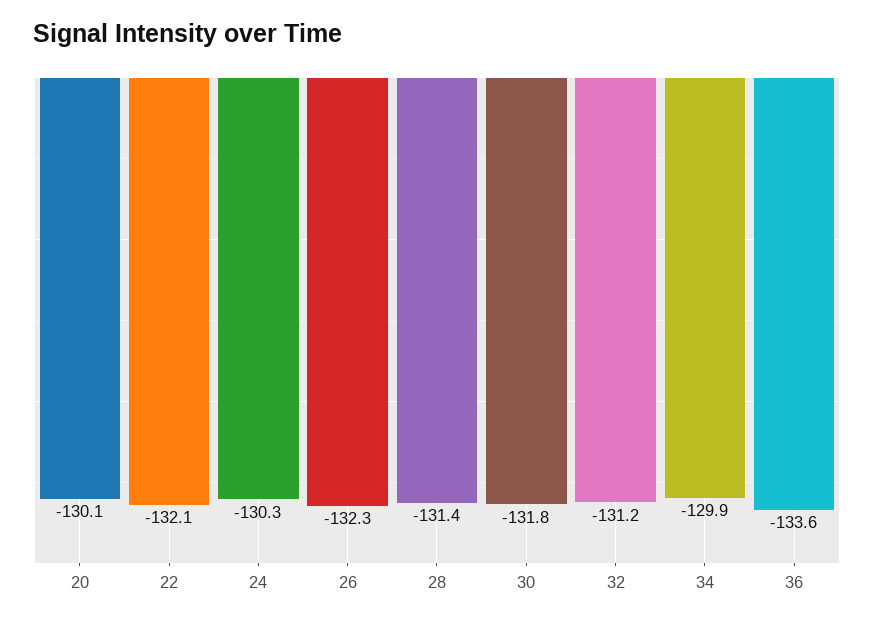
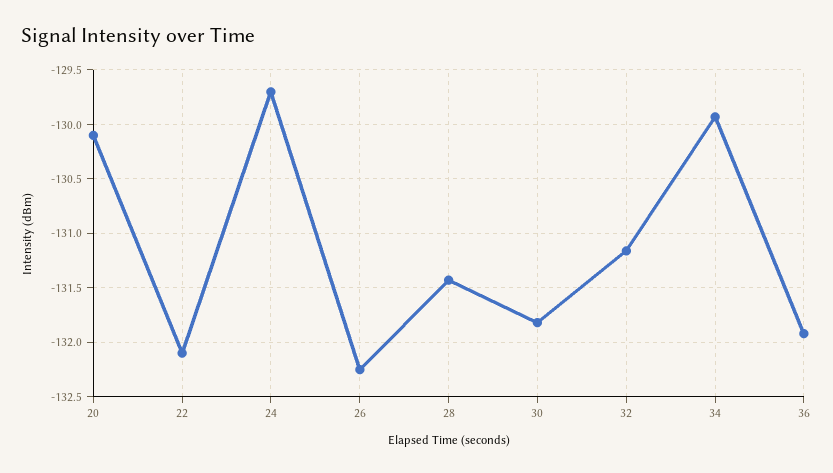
  {
    "20": -130.1,
    "22": -132.1,
-   "24": -130.3,
+   "24": -129.7,
    "26": -132.3,
    "28": -131.4,
    "30": -131.8,
    "32": -131.2,
    "34": -129.9,
-   "36": -133.6
+   "36": -131.9
  }

